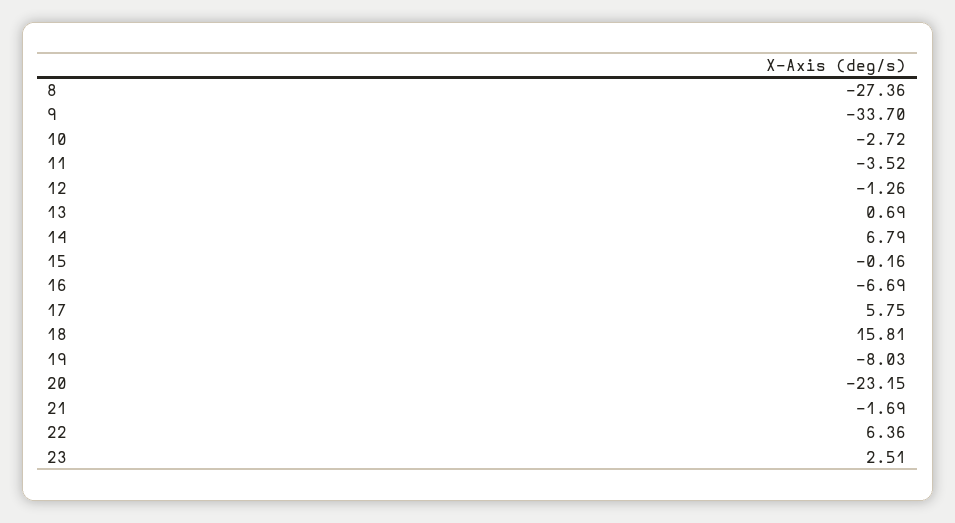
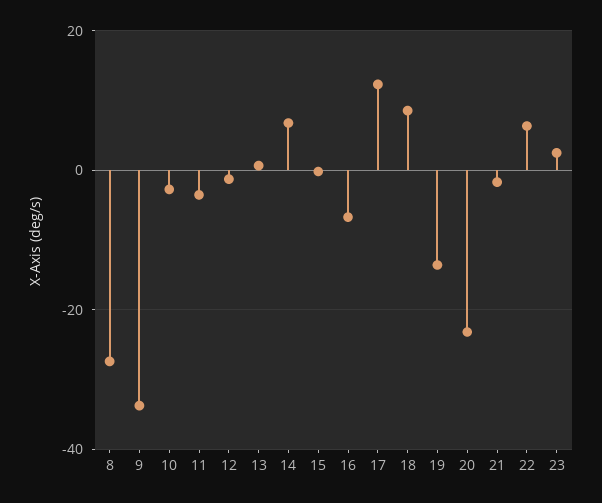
  {
    "8": -27.36,
    "9": -33.7,
    "10": -2.72,
    "11": -3.52,
    "12": -1.26,
    "13": 0.69,
    "14": 6.79,
    "15": -0.16,
    "16": -6.69,
-   "17": 5.75,
+   "17": 12,
-   "18": 15.81,
+   "18": 8,
-   "19": -8.03,
+   "19": -14,
    "20": -23.15,
    "21": -1.69,
    "22": 6.36,
    "23": 2.51
  }

